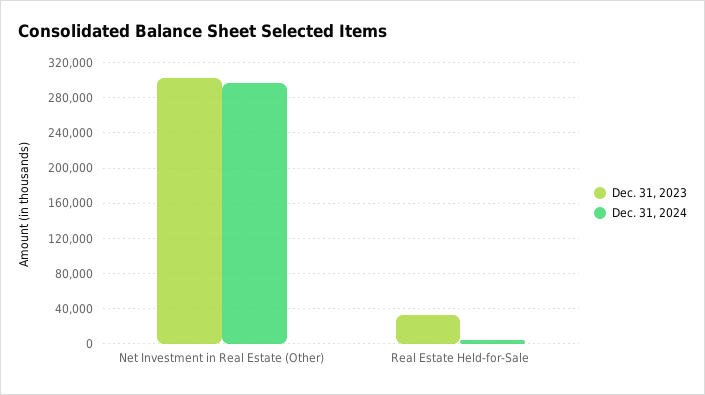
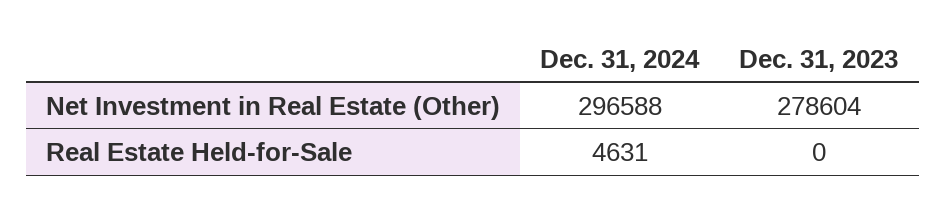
  {
    "Dec. 31, 2023": {
-     "Net Investment in Real Estate (Other)": 300000,
+     "Net Investment in Real Estate (Other)": 278604,
-     "Real Estate Held-for-Sale": 30000
+     "Real Estate Held-for-Sale": 0
    },
    "Dec. 31, 2024": {
      "Net Investment in Real Estate (Other)": 296588,
      "Real Estate Held-for-Sale": 4631
    }
  }

